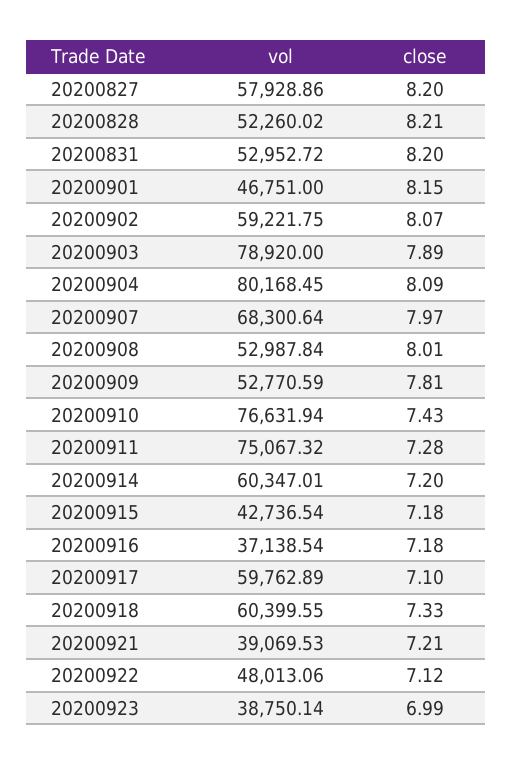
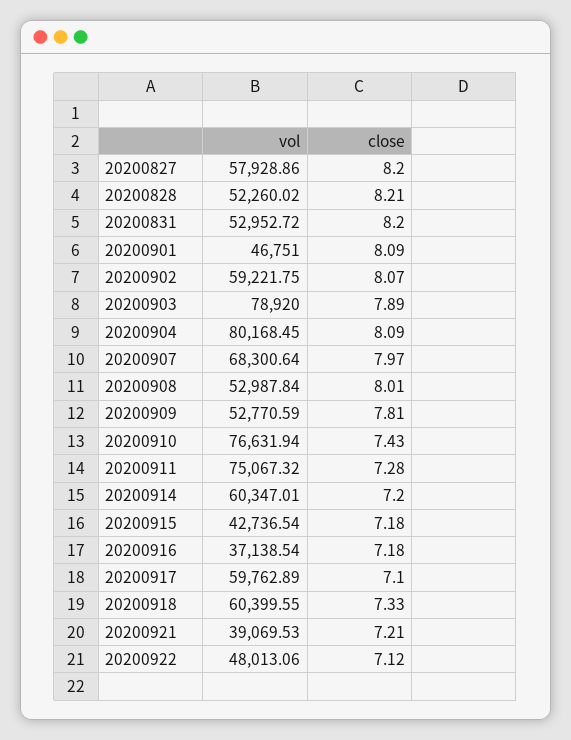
  {
    "vol": {
      "20200827": 57928.86,
      "20200828": 52260.02,
      "20200831": 52952.72,
      "20200901": 46751,
      "20200902": 59221.75,
      "20200903": 78920,
      "20200904": 80168.45,
      "20200907": 68300.64,
      "20200908": 52987.84,
      "20200909": 52770.59,
      "20200910": 76631.94,
      "20200911": 75067.32,
      "20200914": 60347.01,
      "20200915": 42736.54,
      "20200916": 37138.54,
      "20200917": 59762.89,
      "20200918": 60399.55,
      "20200921": 39069.53,
-     "20200922": 48013.06,
+     "20200922": 48013.06
-     "20200923": 38750.14
    },
    "close": {
      "20200827": 8.2,
      "20200828": 8.21,
      "20200831": 8.2,
-     "20200901": 8.15,
+     "20200901": 8.09,
      "20200902": 8.07,
      "20200903": 7.89,
      "20200904": 8.09,
      "20200907": 7.97,
      "20200908": 8.01,
      "20200909": 7.81,
      "20200910": 7.43,
      "20200911": 7.28,
      "20200914": 7.2,
      "20200915": 7.18,
      "20200916": 7.18,
      "20200917": 7.1,
      "20200918": 7.33,
      "20200921": 7.21,
-     "20200922": 7.12,
+     "20200922": 7.12
-     "20200923": 6.99
    }
  }

